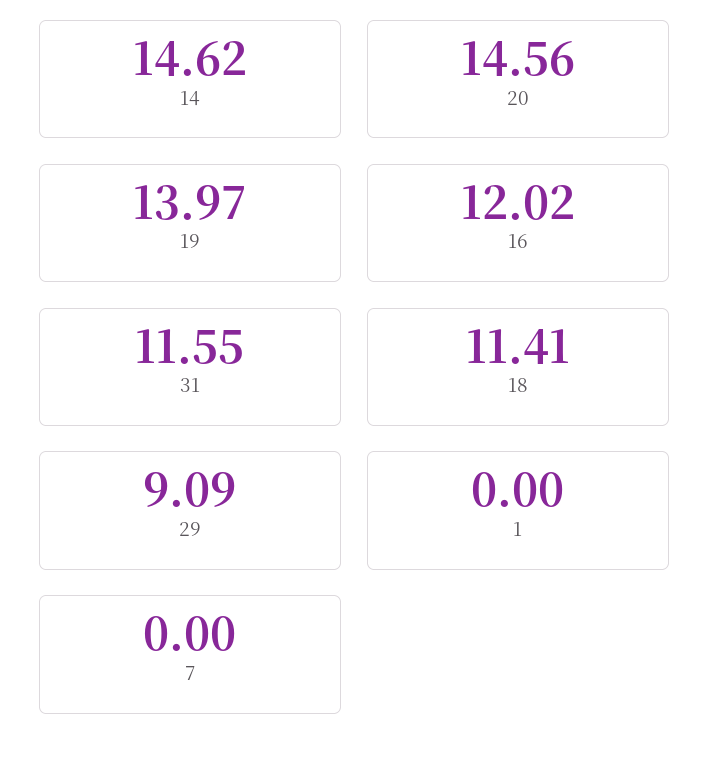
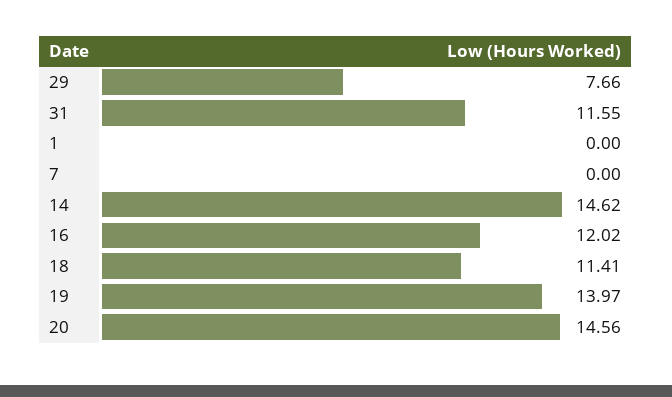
  {
    "14": 14.62,
    "20": 14.56,
    "19": 13.97,
    "16": 12.02,
    "31": 11.55,
    "18": 11.41,
-   "29": 9.09,
+   "29": 7.66,
    "1": 0,
    "7": 0
  }

